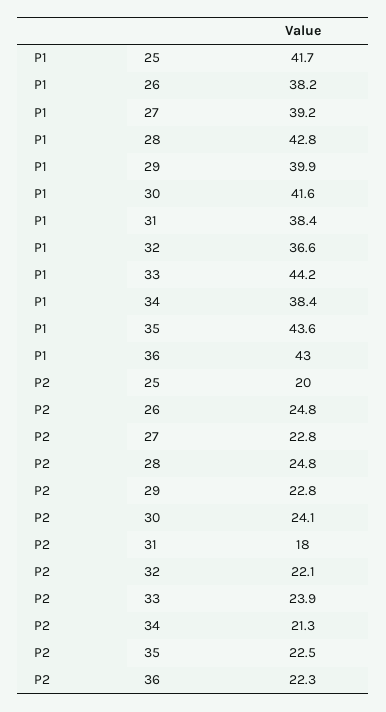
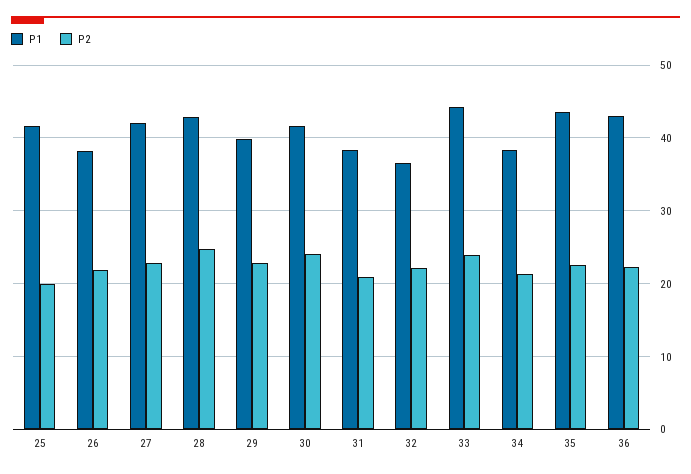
  {
    "P1": {
      "25": 41.7,
      "26": 38.2,
-     "27": 39.2,
+     "27": 42,
      "28": 42.8,
      "29": 39.9,
      "30": 41.6,
      "31": 38.4,
      "32": 36.6,
      "33": 44.2,
      "34": 38.4,
      "35": 43.6,
      "36": 43
    },
    "P2": {
      "25": 20,
-     "26": 24.8,
+     "26": 22,
      "27": 22.8,
      "28": 24.8,
      "29": 22.8,
      "30": 24.1,
-     "31": 18,
+     "31": 21,
      "32": 22.1,
      "33": 23.9,
      "34": 21.3,
      "35": 22.5,
      "36": 22.3
    }
  }

